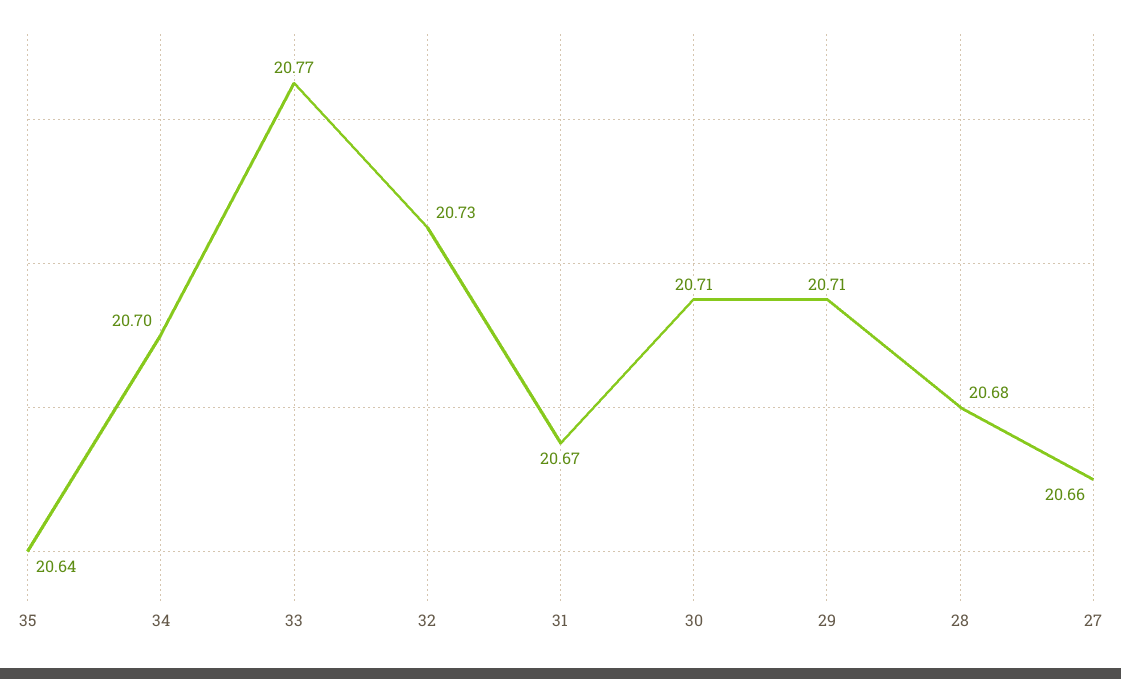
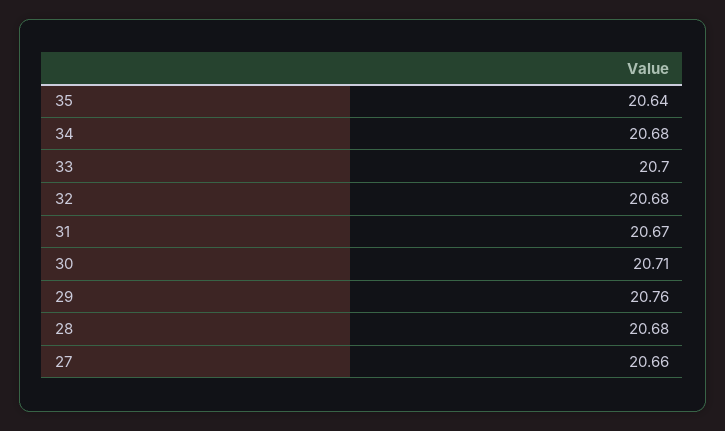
  {
    "35": 20.64,
-   "34": 20.7,
+   "34": 20.68,
-   "33": 20.77,
+   "33": 20.7,
-   "32": 20.73,
+   "32": 20.68,
    "31": 20.67,
    "30": 20.71,
-   "29": 20.71,
+   "29": 20.76,
    "28": 20.68,
    "27": 20.66
  }

